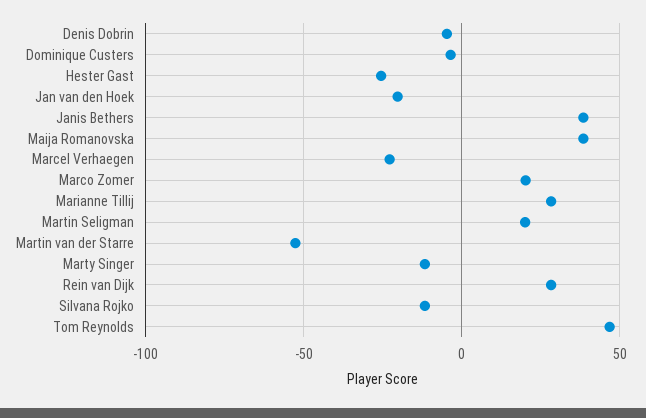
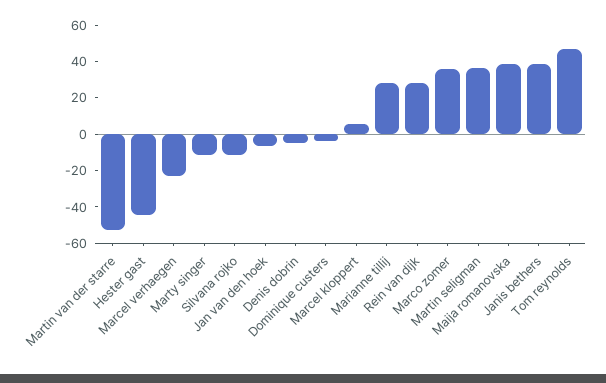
  {
    "Denis Dobrin": -5,
    "Dominique Custers": -5,
-   "Hester Gast": -25,
+   "Hester Gast": -45,
-   "Jan van den Hoek": -20,
+   "Jan van den Hoek": -5,
    "Janis Bethers": 40,
    "Maija Romanovska": 40,
    "Marcel Verhaegen": -25,
-   "Marco Zomer": 20,
+   "Marco Zomer": 35,
    "Marianne Tillij": 30,
-   "Martin Seligman": 20,
+   "Martin Seligman": 35,
    "Martin van der Starre": -55,
    "Marty Singer": -10,
    "Rein van Dijk": 30,
    "Silvana Rojko": -10,
-   "Tom Reynolds": 45
+   "Tom Reynolds": 45,
+   "Marcel kloppert": 5
  }

